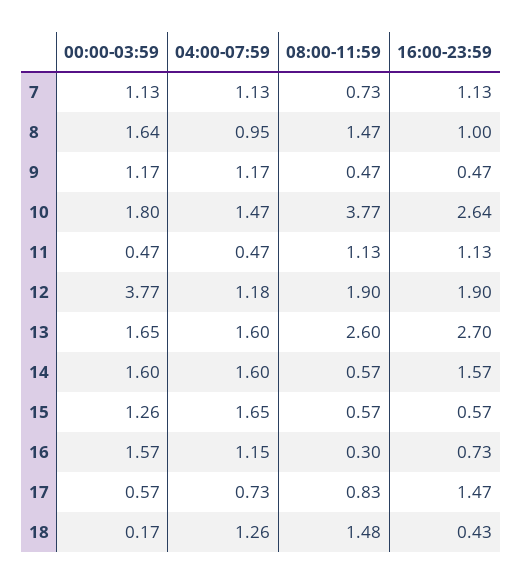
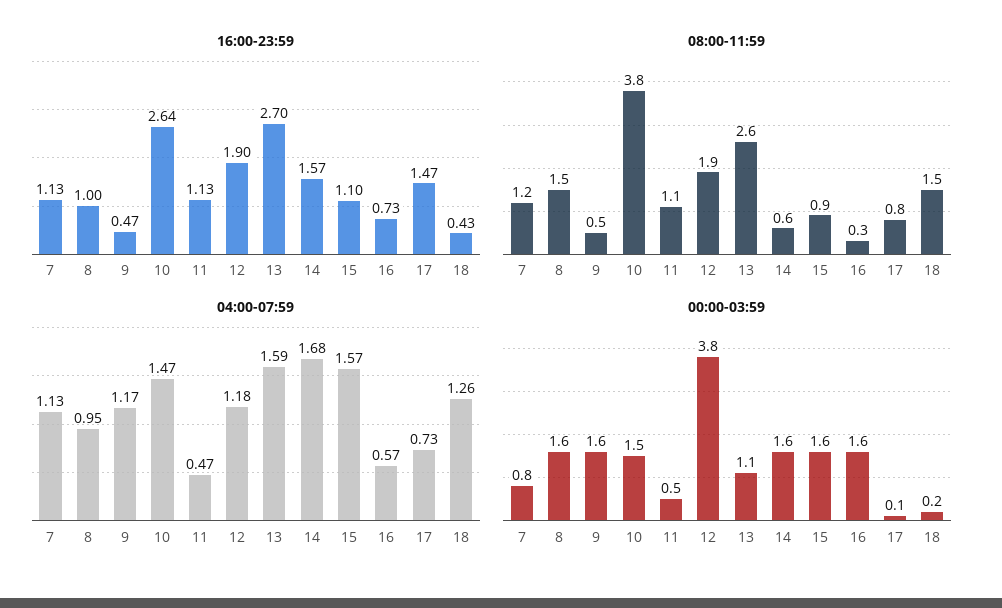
  {
    "00:00-03:59": {
-     "7": 1.13,
+     "7": 0.8,
      "8": 1.64,
-     "9": 1.17,
+     "9": 1.6,
-     "10": 1.8,
+     "10": 1.5,
      "11": 0.47,
      "12": 3.77,
-     "13": 1.65,
+     "13": 1.1,
      "14": 1.6,
-     "15": 1.26,
+     "15": 1.6,
      "16": 1.57,
-     "17": 0.57,
+     "17": 0.1,
      "18": 0.17
    },
    "04:00-07:59": {
      "7": 1.13,
      "8": 0.95,
      "9": 1.17,
      "10": 1.47,
      "11": 0.47,
      "12": 1.18,
-     "13": 1.6,
+     "13": 1.59,
-     "14": 1.6,
+     "14": 1.68,
-     "15": 1.65,
+     "15": 1.57,
-     "16": 1.15,
+     "16": 0.57,
      "17": 0.73,
      "18": 1.26
    },
    "08:00-11:59": {
-     "7": 0.73,
+     "7": 1.2,
      "8": 1.47,
      "9": 0.47,
      "10": 3.77,
      "11": 1.13,
      "12": 1.9,
      "13": 2.6,
      "14": 0.57,
-     "15": 0.57,
+     "15": 0.9,
      "16": 0.3,
      "17": 0.83,
      "18": 1.48
    },
    "16:00-23:59": {
      "7": 1.13,
      "8": 1,
      "9": 0.47,
      "10": 2.64,
      "11": 1.13,
      "12": 1.9,
      "13": 2.7,
      "14": 1.57,
-     "15": 0.57,
+     "15": 1.1,
      "16": 0.73,
      "17": 1.47,
      "18": 0.43
    }
  }

